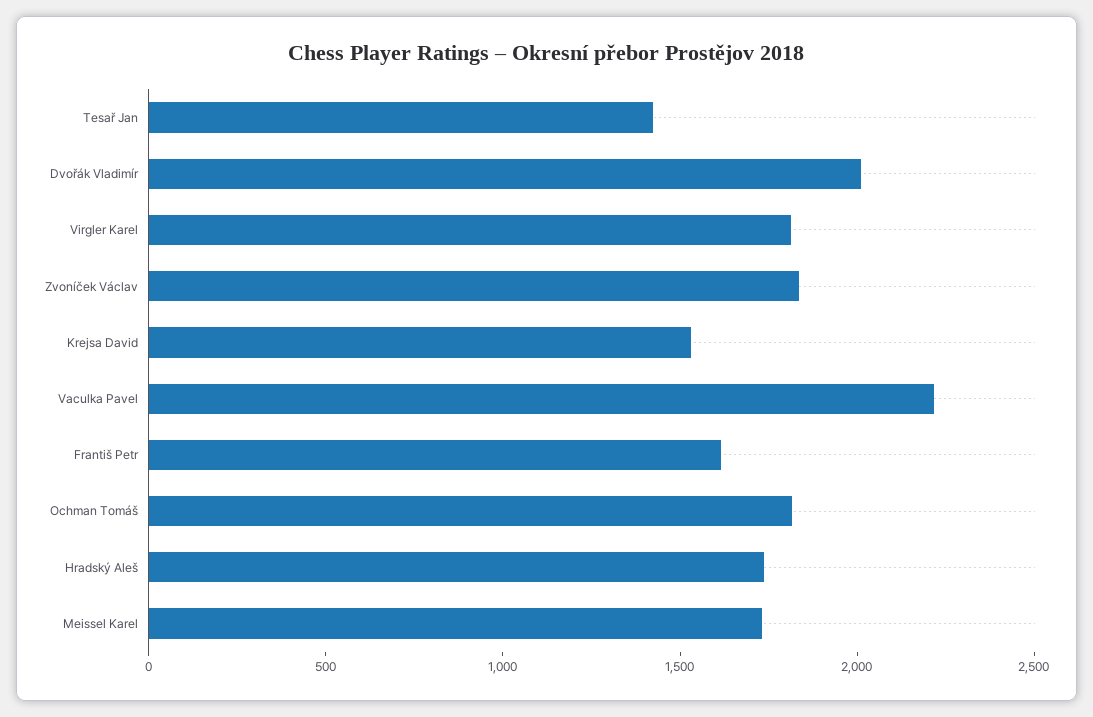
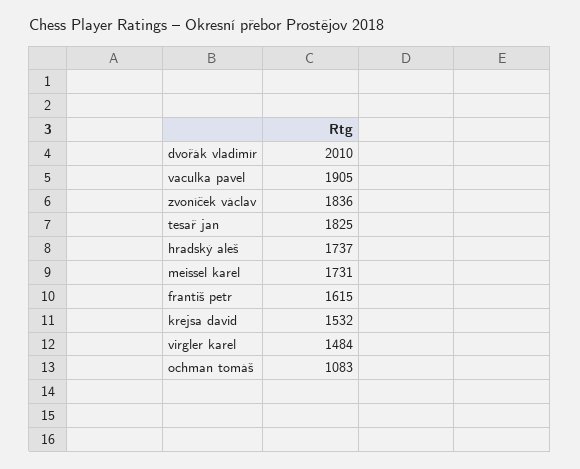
  {
-   "Tesař Jan": 1400,
+   "Tesař Jan": 1825,
    "Dvořák Vladimír": 2010,
-   "Virgler Karel": 1800,
+   "Virgler Karel": 1484,
    "Zvoníček Václav": 1836,
    "Krejsa David": 1532,
-   "Vaculka Pavel": 2200,
+   "Vaculka Pavel": 1905,
    "Františ Petr": 1615,
-   "Ochman Tomáš": 1800,
+   "Ochman Tomáš": 1083,
    "Hradský Aleš": 1737,
    "Meissel Karel": 1731
  }

